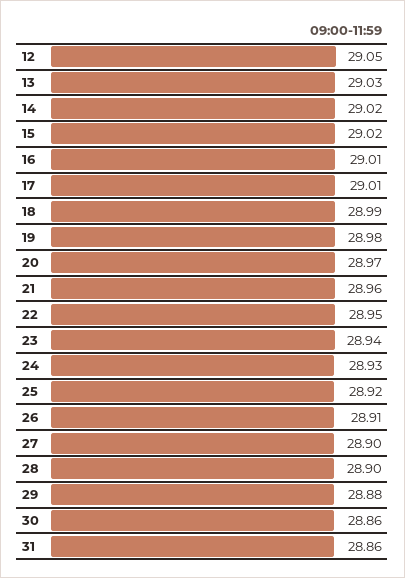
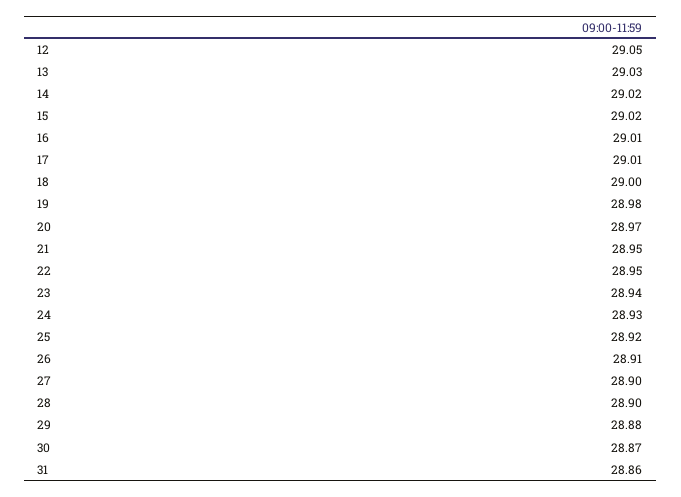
  {
    "12": 29.05,
    "13": 29.03,
    "14": 29.02,
    "15": 29.02,
    "16": 29.01,
    "17": 29.01,
-   "18": 28.99,
+   "18": 29,
    "19": 28.98,
    "20": 28.97,
-   "21": 28.96,
+   "21": 28.95,
    "22": 28.95,
    "23": 28.94,
    "24": 28.93,
    "25": 28.92,
    "26": 28.91,
    "27": 28.9,
    "28": 28.9,
    "29": 28.88,
-   "30": 28.86,
+   "30": 28.87,
    "31": 28.86
  }

